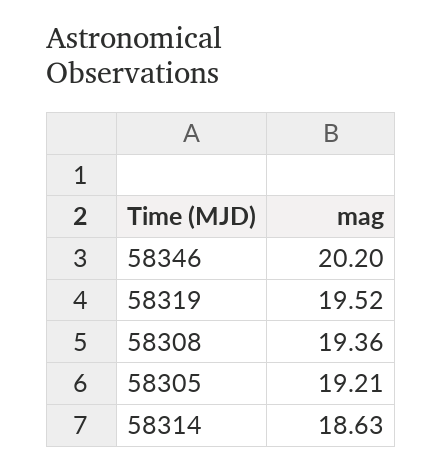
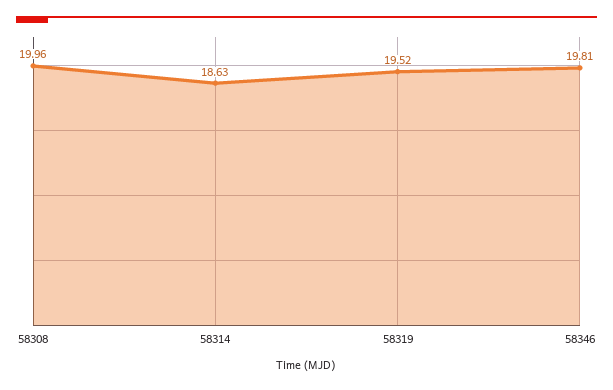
  {
-   "58346": 20.2,
+   "58346": 19.81,
    "58319": 19.52,
-   "58308": 19.36,
+   "58308": 19.96,
-   "58305": 19.21,
    "58314": 18.63
  }

